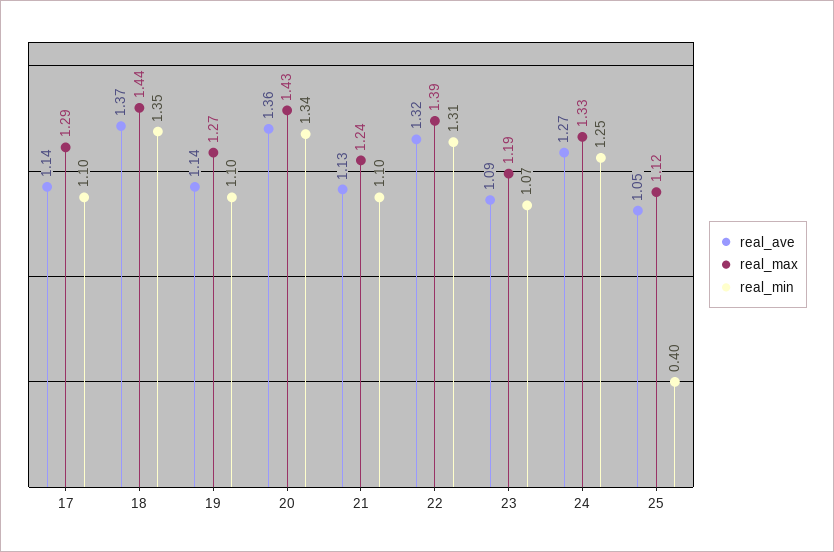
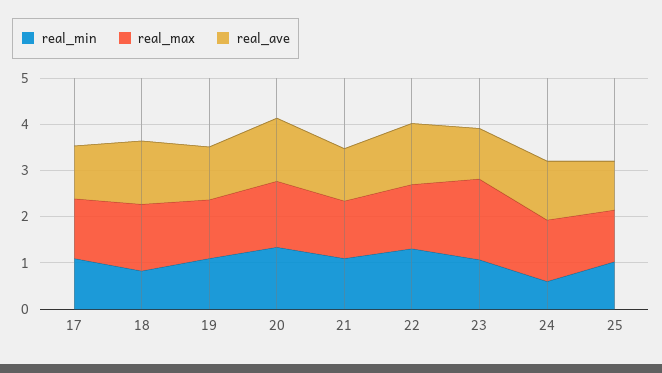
  {
    "real_ave": {
      "17": 1.14,
      "18": 1.37,
      "19": 1.14,
      "20": 1.36,
      "21": 1.13,
      "22": 1.32,
      "23": 1.09,
      "24": 1.27,
      "25": 1.05
    },
    "real_max": {
      "17": 1.29,
      "18": 1.44,
      "19": 1.27,
      "20": 1.43,
      "21": 1.24,
      "22": 1.39,
-     "23": 1.19,
+     "23": 1.8,
      "24": 1.33,
      "25": 1.12
    },
    "real_min": {
      "17": 1.1,
-     "18": 1.35,
+     "18": 0.8,
      "19": 1.1,
      "20": 1.34,
      "21": 1.1,
      "22": 1.31,
      "23": 1.07,
-     "24": 1.25,
+     "24": 0.6,
-     "25": 0.4
+     "25": 1
    }
  }

